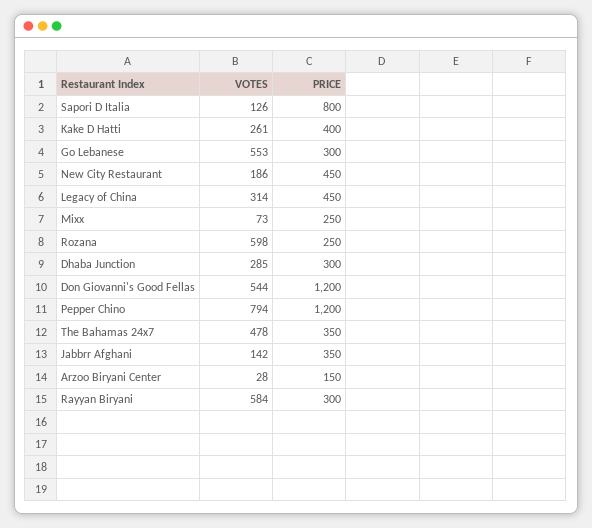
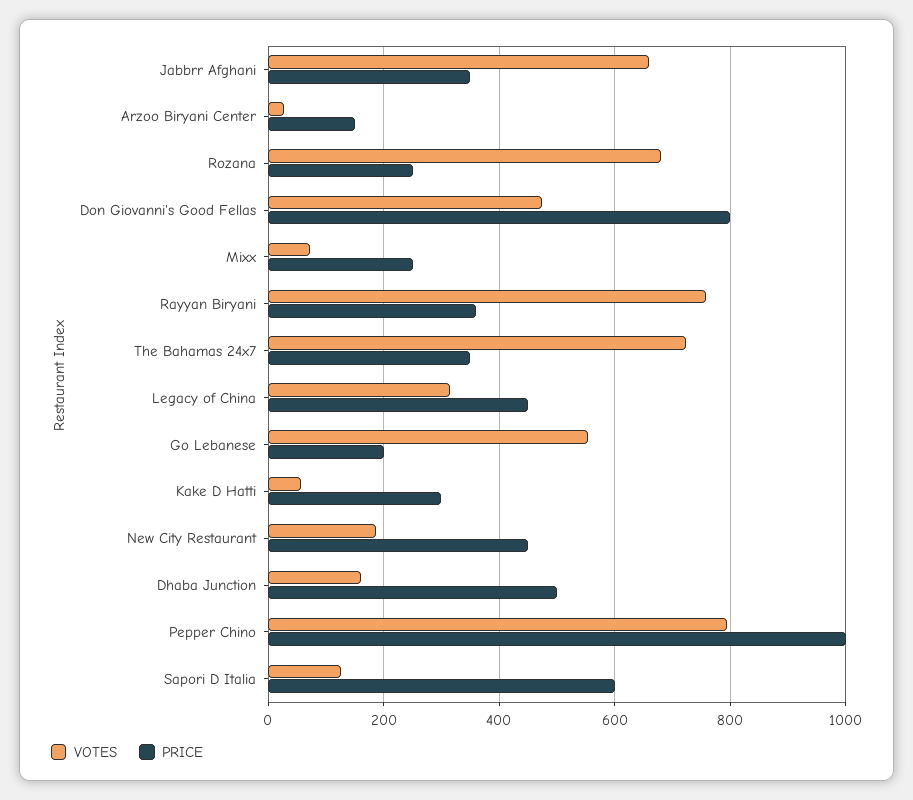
  {
    "VOTES": {
      "Sapori D Italia": 126,
-     "Kake D Hatti": 261,
+     "Kake D Hatti": 60,
      "Go Lebanese": 553,
      "New City Restaurant": 186,
      "Legacy of China": 314,
      "Mixx": 73,
-     "Rozana": 598,
+     "Rozana": 680,
-     "Dhaba Junction": 285,
+     "Dhaba Junction": 160,
-     "Don Giovanni's Good Fellas": 544,
+     "Don Giovanni's Good Fellas": 480,
      "Pepper Chino": 794,
-     "The Bahamas 24x7": 478,
+     "The Bahamas 24x7": 720,
-     "Jabbrr Afghani": 142,
+     "Jabbrr Afghani": 660,
      "Arzoo Biryani Center": 28,
-     "Rayyan Biryani": 584
+     "Rayyan Biryani": 760
    },
    "PRICE": {
-     "Sapori D Italia": 800,
+     "Sapori D Italia": 600,
-     "Kake D Hatti": 400,
+     "Kake D Hatti": 300,
-     "Go Lebanese": 300,
+     "Go Lebanese": 200,
      "New City Restaurant": 450,
      "Legacy of China": 450,
      "Mixx": 250,
      "Rozana": 250,
-     "Dhaba Junction": 300,
+     "Dhaba Junction": 500,
-     "Don Giovanni's Good Fellas": 1200,
+     "Don Giovanni's Good Fellas": 800,
-     "Pepper Chino": 1200,
+     "Pepper Chino": 1000,
      "The Bahamas 24x7": 350,
      "Jabbrr Afghani": 350,
      "Arzoo Biryani Center": 150,
-     "Rayyan Biryani": 300
+     "Rayyan Biryani": 360
    }
  }

